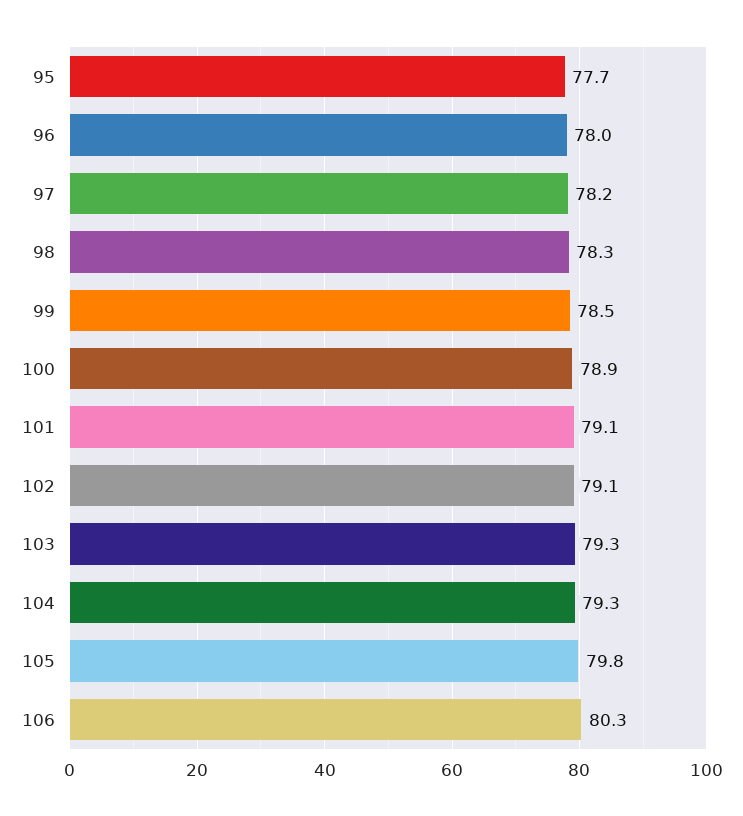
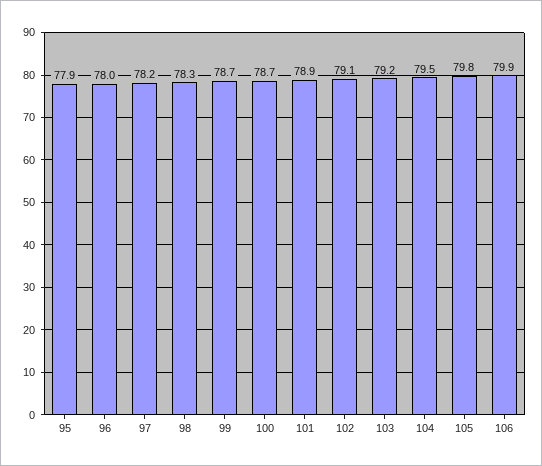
  {
-   "95": 77.7,
+   "95": 77.9,
    "96": 78,
    "97": 78.2,
    "98": 78.3,
-   "99": 78.5,
+   "99": 78.7,
-   "100": 78.9,
+   "100": 78.7,
-   "101": 79.1,
+   "101": 78.9,
    "102": 79.1,
-   "103": 79.3,
+   "103": 79.2,
-   "104": 79.3,
+   "104": 79.5,
    "105": 79.8,
-   "106": 80.3
+   "106": 79.9
  }

